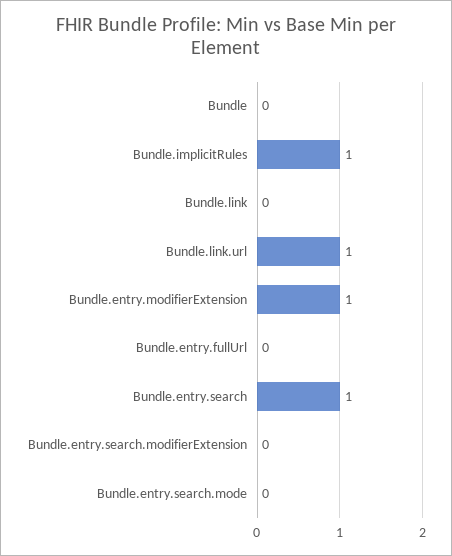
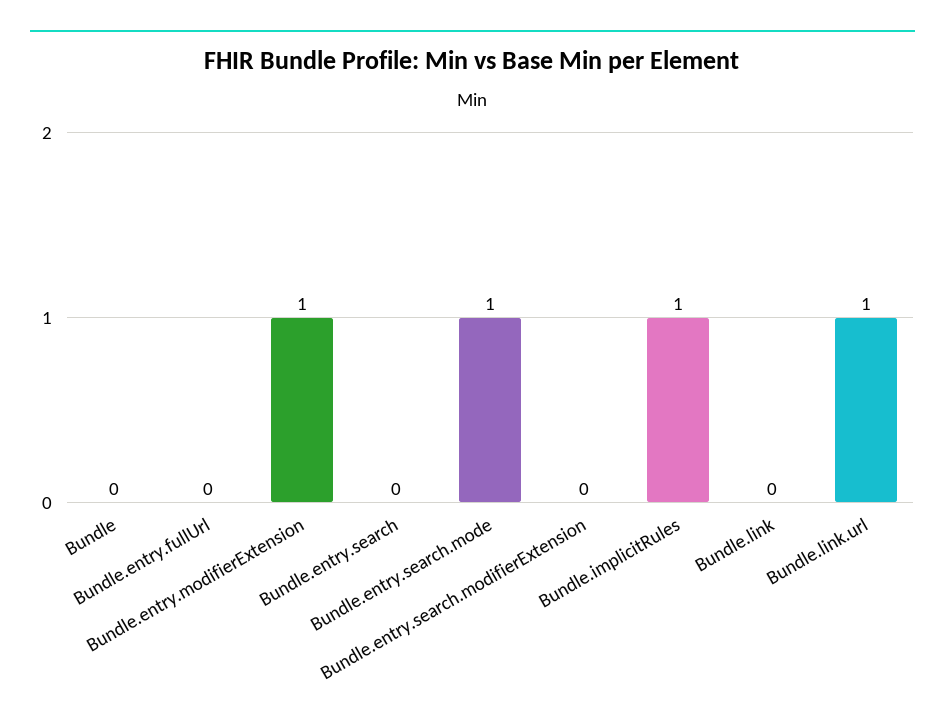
  {
    "Bundle": 0,
    "Bundle.implicitRules": 1,
    "Bundle.link": 0,
    "Bundle.link.url": 1,
    "Bundle.entry.modifierExtension": 1,
    "Bundle.entry.fullUrl": 0,
-   "Bundle.entry.search": 1,
+   "Bundle.entry.search": 0,
    "Bundle.entry.search.modifierExtension": 0,
-   "Bundle.entry.search.mode": 0
+   "Bundle.entry.search.mode": 1
  }

